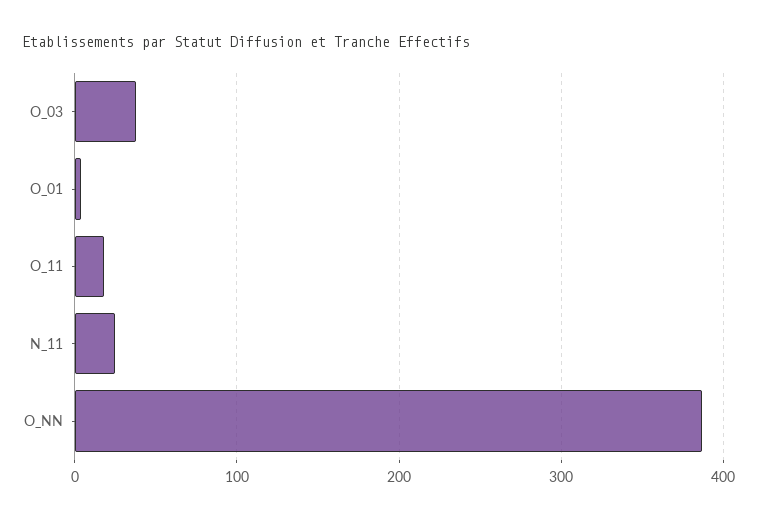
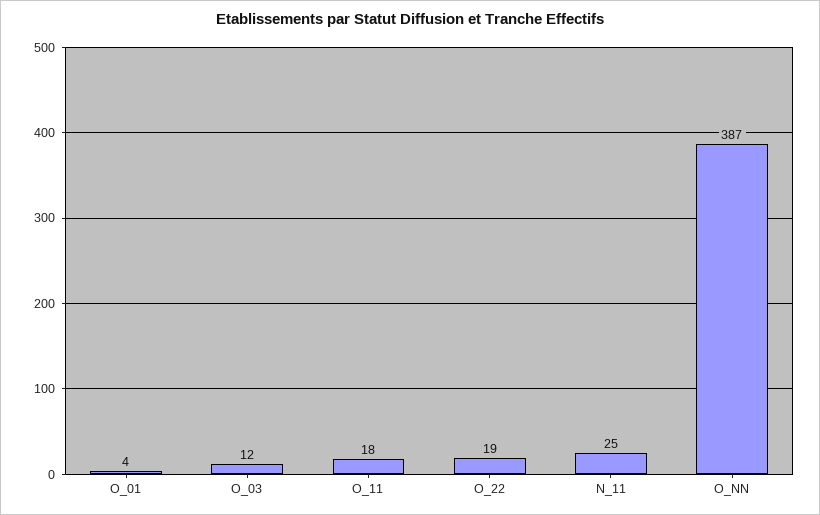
  {
-   "O_03": 40,
+   "O_03": 12,
    "O_01": 4,
    "O_11": 18,
    "N_11": 25,
-   "O_NN": 387
+   "O_NN": 387,
+   "O_22": 19
  }

